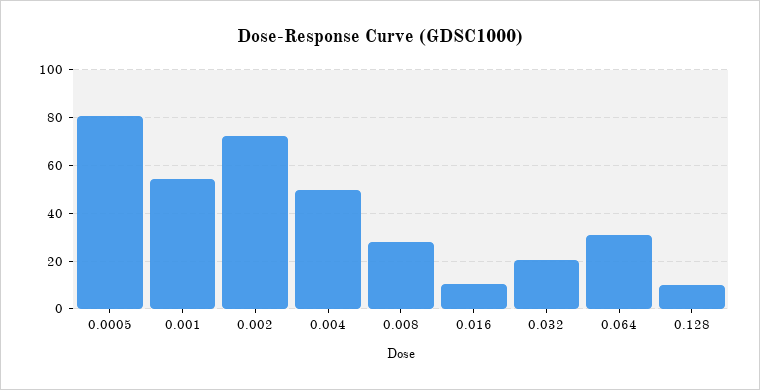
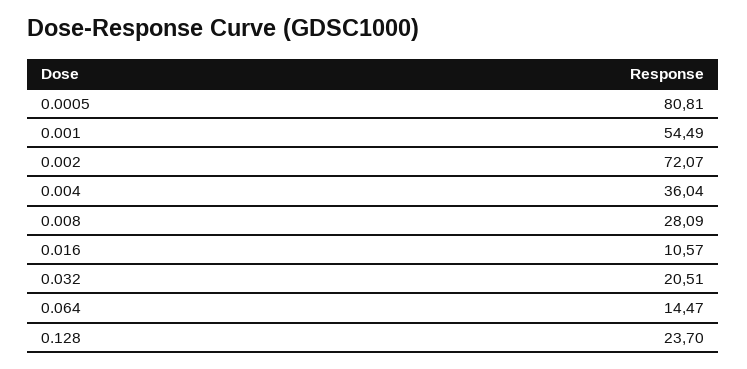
  {
    "0.0005": 80.81,
    "0.001": 54.49,
    "0.002": 72.07,
-   "0.004": 50,
+   "0.004": 36.04,
    "0.008": 28.09,
    "0.016": 10.57,
    "0.032": 20.51,
-   "0.064": 30,
+   "0.064": 14.47,
-   "0.128": 10
+   "0.128": 23.7
  }

